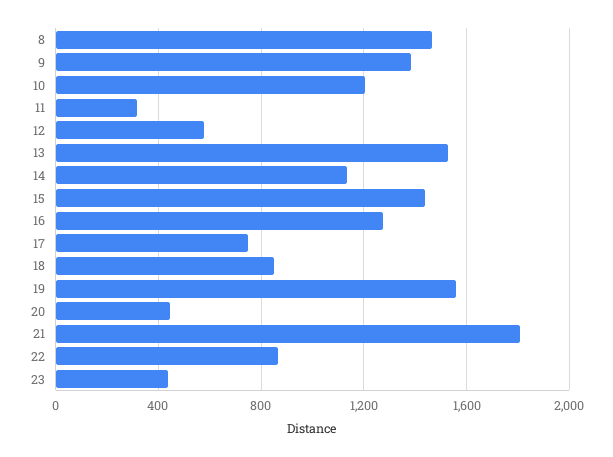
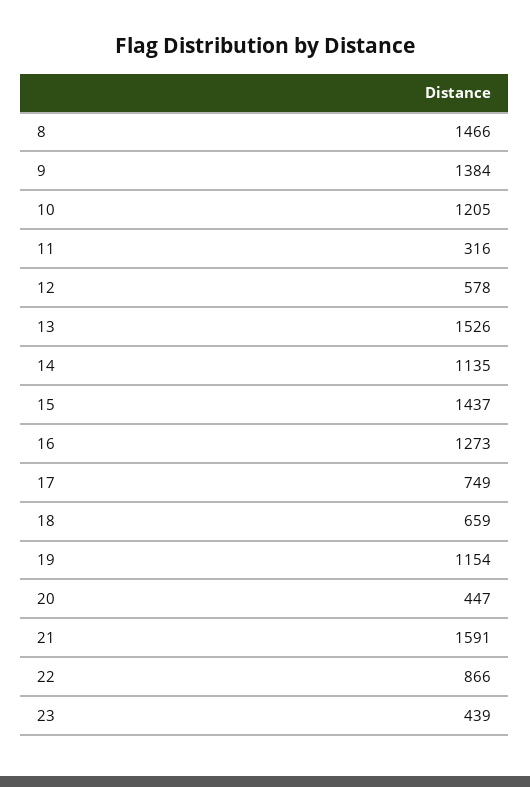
  {
    "8": 1466,
    "9": 1384,
    "10": 1205,
    "11": 316,
    "12": 578,
    "13": 1526,
    "14": 1135,
    "15": 1437,
    "16": 1273,
    "17": 749,
-   "18": 850,
+   "18": 659,
-   "19": 1550,
+   "19": 1154,
    "20": 447,
-   "21": 1800,
+   "21": 1591,
    "22": 866,
    "23": 439
  }

